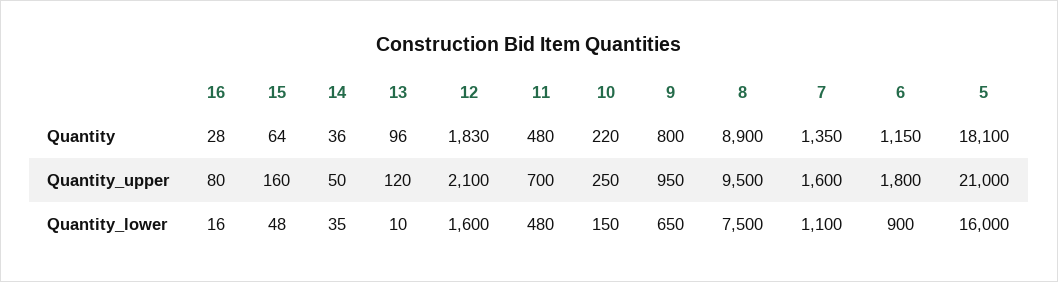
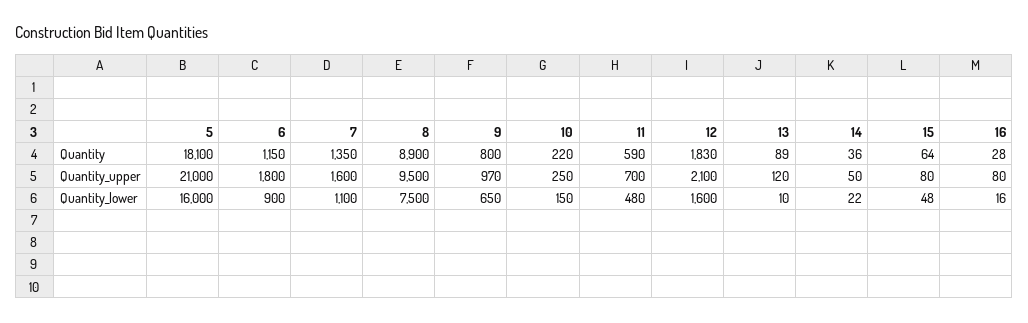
  {
    "16": {
      "Quantity": 28,
      "Quantity_upper": 80,
      "Quantity_lower": 16
    },
    "15": {
      "Quantity": 64,
-     "Quantity_upper": 160,
+     "Quantity_upper": 80,
      "Quantity_lower": 48
    },
    "14": {
      "Quantity": 36,
      "Quantity_upper": 50,
-     "Quantity_lower": 35
+     "Quantity_lower": 22
    },
    "13": {
-     "Quantity": 96,
+     "Quantity": 89,
      "Quantity_upper": 120,
      "Quantity_lower": 10
    },
    "12": {
      "Quantity": 1830,
      "Quantity_upper": 2100,
      "Quantity_lower": 1600
    },
    "11": {
-     "Quantity": 480,
+     "Quantity": 590,
      "Quantity_upper": 700,
      "Quantity_lower": 480
    },
    "10": {
      "Quantity": 220,
      "Quantity_upper": 250,
      "Quantity_lower": 150
    },
    "9": {
      "Quantity": 800,
-     "Quantity_upper": 950,
+     "Quantity_upper": 970,
      "Quantity_lower": 650
    },
    "8": {
      "Quantity": 8900,
      "Quantity_upper": 9500,
      "Quantity_lower": 7500
    },
    "7": {
      "Quantity": 1350,
      "Quantity_upper": 1600,
      "Quantity_lower": 1100
    },
    "6": {
      "Quantity": 1150,
      "Quantity_upper": 1800,
      "Quantity_lower": 900
    },
    "5": {
      "Quantity": 18100,
      "Quantity_upper": 21000,
      "Quantity_lower": 16000
    }
  }

